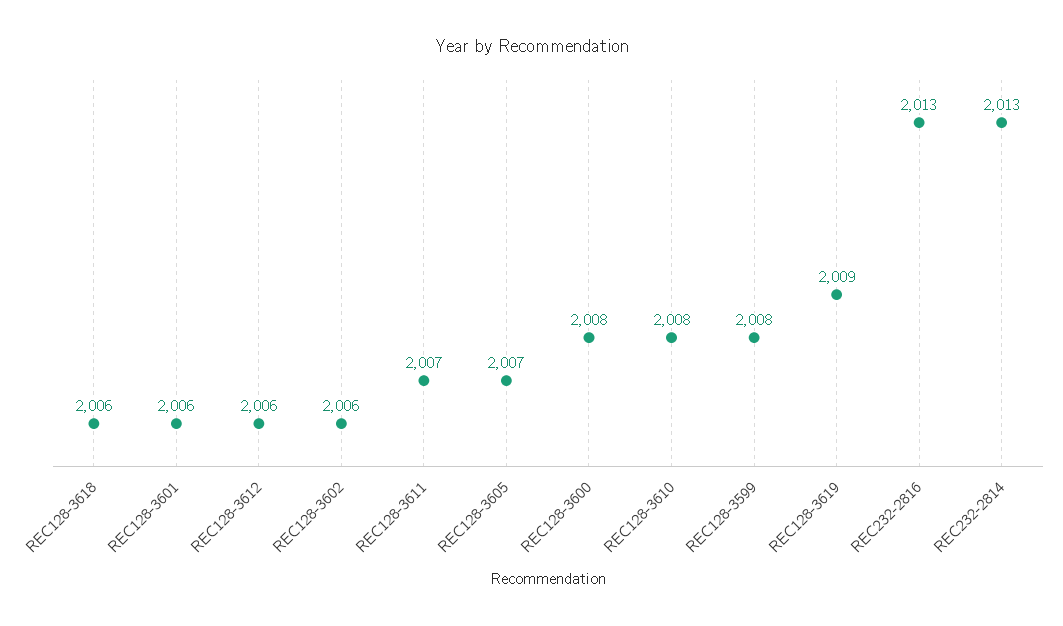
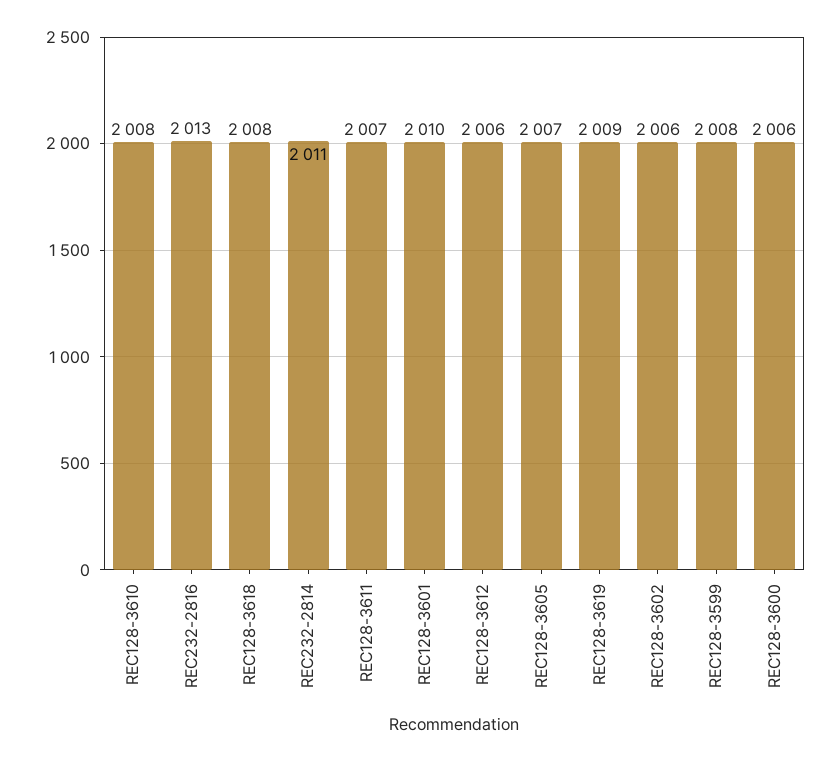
  {
-   "REC128-3618": 2006,
+   "REC128-3618": 2008,
-   "REC128-3601": 2006,
+   "REC128-3601": 2010,
    "REC128-3612": 2006,
    "REC128-3602": 2006,
    "REC128-3611": 2007,
    "REC128-3605": 2007,
-   "REC128-3600": 2008,
+   "REC128-3600": 2006,
    "REC128-3610": 2008,
    "REC128-3599": 2008,
    "REC128-3619": 2009,
    "REC232-2816": 2013,
-   "REC232-2814": 2013
+   "REC232-2814": 2011
  }

